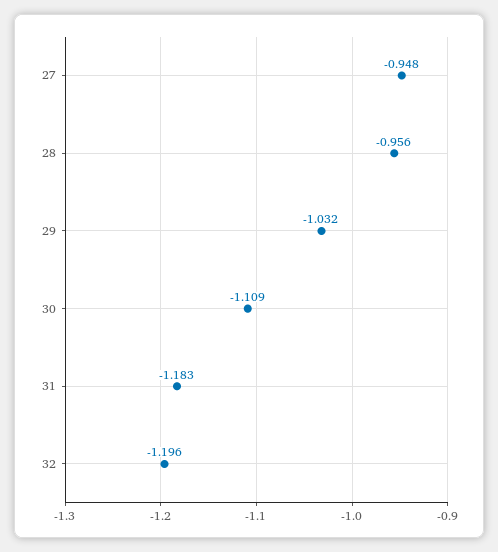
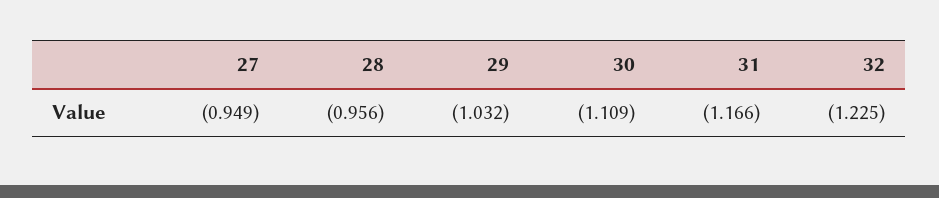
  {
-   "27": -0.948,
+   "27": -0.949,
    "28": -0.956,
    "29": -1.032,
    "30": -1.109,
-   "31": -1.183,
+   "31": -1.166,
-   "32": -1.196
+   "32": -1.225
  }

